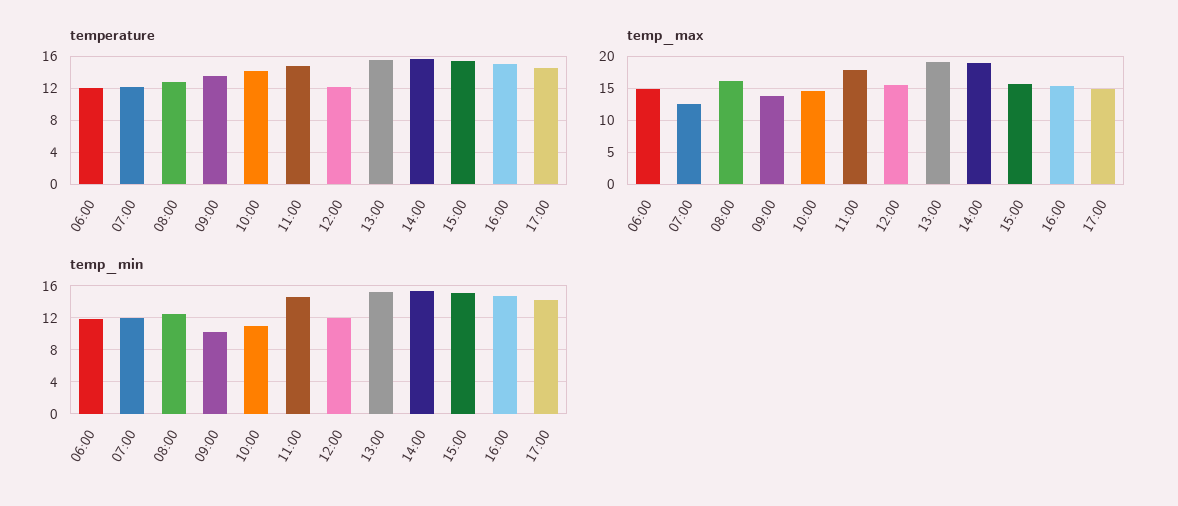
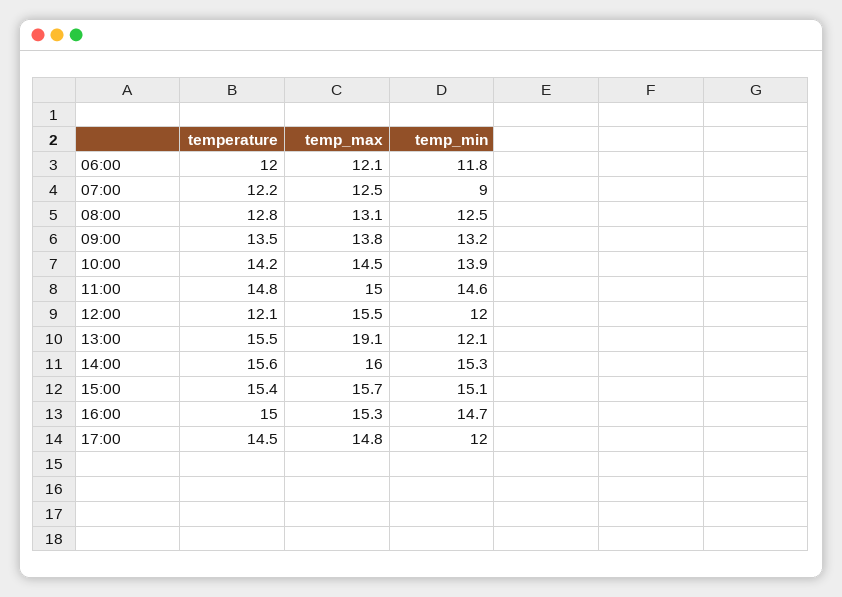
  {
    "temperature": {
      "06:00": 12,
      "07:00": 12.2,
      "08:00": 12.8,
      "09:00": 13.5,
      "10:00": 14.2,
      "11:00": 14.8,
      "12:00": 12.1,
      "13:00": 15.5,
      "14:00": 15.6,
      "15:00": 15.4,
      "16:00": 15,
      "17:00": 14.5
    },
    "temp_max": {
-     "06:00": 15,
+     "06:00": 12.1,
      "07:00": 12.5,
-     "08:00": 16,
+     "08:00": 13.1,
      "09:00": 13.8,
      "10:00": 14.5,
-     "11:00": 18,
+     "11:00": 15,
      "12:00": 15.5,
      "13:00": 19.1,
-     "14:00": 19,
+     "14:00": 16,
      "15:00": 15.7,
      "16:00": 15.3,
      "17:00": 14.8
    },
    "temp_min": {
      "06:00": 11.8,
-     "07:00": 12,
+     "07:00": 9,
      "08:00": 12.5,
-     "09:00": 10,
+     "09:00": 13.2,
-     "10:00": 11,
+     "10:00": 13.9,
      "11:00": 14.6,
      "12:00": 12,
-     "13:00": 15,
+     "13:00": 12.1,
      "14:00": 15.3,
      "15:00": 15.1,
      "16:00": 14.7,
-     "17:00": 14
+     "17:00": 12
    }
  }

